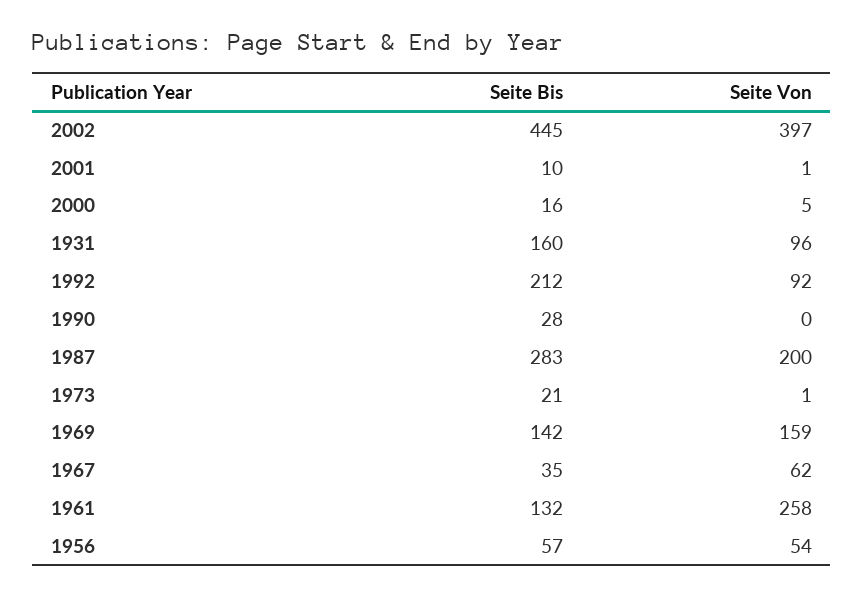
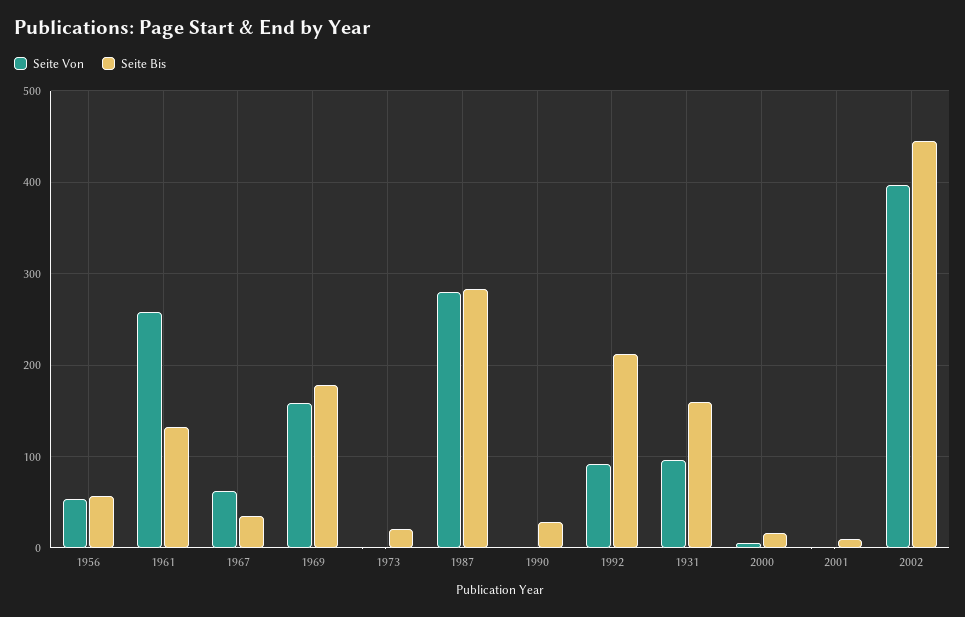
  {
    "Seite Bis": {
      "2002": 445,
      "2001": 10,
      "2000": 16,
      "1931": 160,
      "1992": 212,
      "1990": 28,
      "1987": 283,
      "1973": 21,
-     "1969": 142,
+     "1969": 180,
      "1967": 35,
      "1961": 132,
      "1956": 57
    },
    "Seite Von": {
      "2002": 397,
      "2001": 1,
      "2000": 5,
      "1931": 96,
      "1992": 92,
      "1990": 0,
-     "1987": 200,
+     "1987": 280,
      "1973": 1,
      "1969": 159,
      "1967": 62,
      "1961": 258,
      "1956": 54
    }
  }

